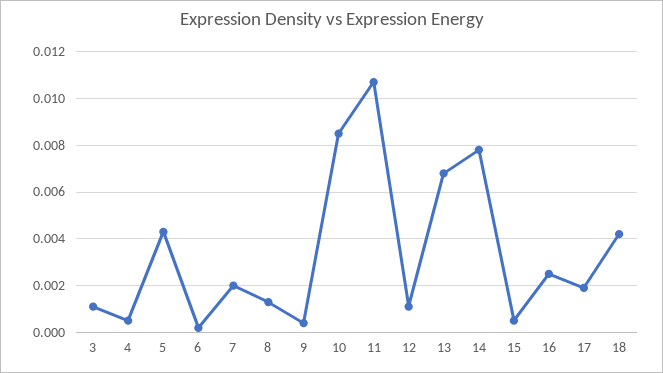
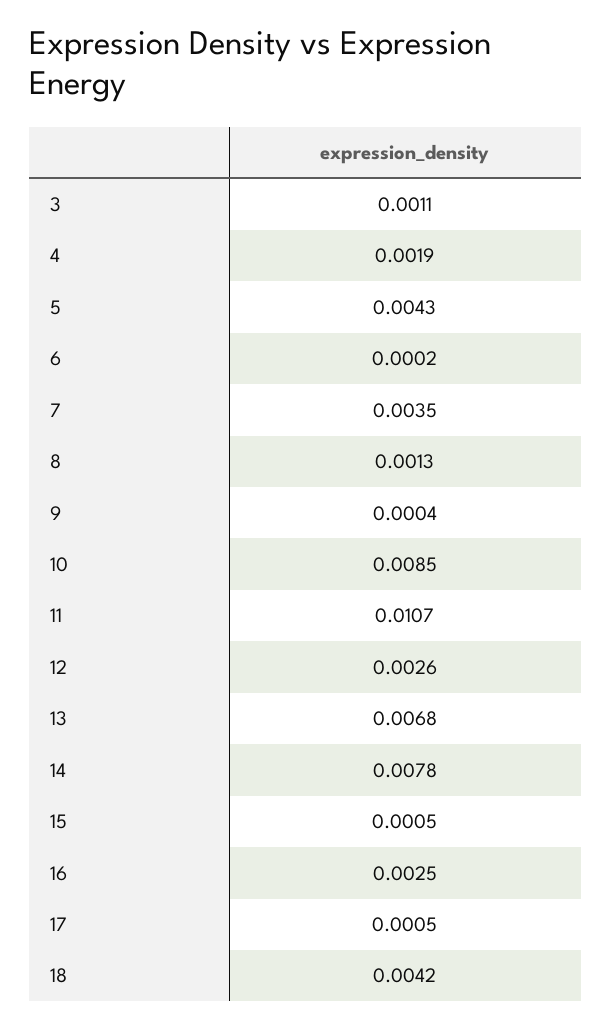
  {
    "3": 0.0011,
-   "4": 0.0005,
+   "4": 0.0019,
    "5": 0.0043,
    "6": 0.0002,
-   "7": 0.002,
+   "7": 0.0035,
    "8": 0.0013,
    "9": 0.0004,
    "10": 0.0085,
    "11": 0.0107,
-   "12": 0.001,
+   "12": 0.0026,
    "13": 0.0068,
    "14": 0.0078,
    "15": 0.0005,
    "16": 0.0025,
-   "17": 0.002,
+   "17": 0.0005,
    "18": 0.0042
  }

